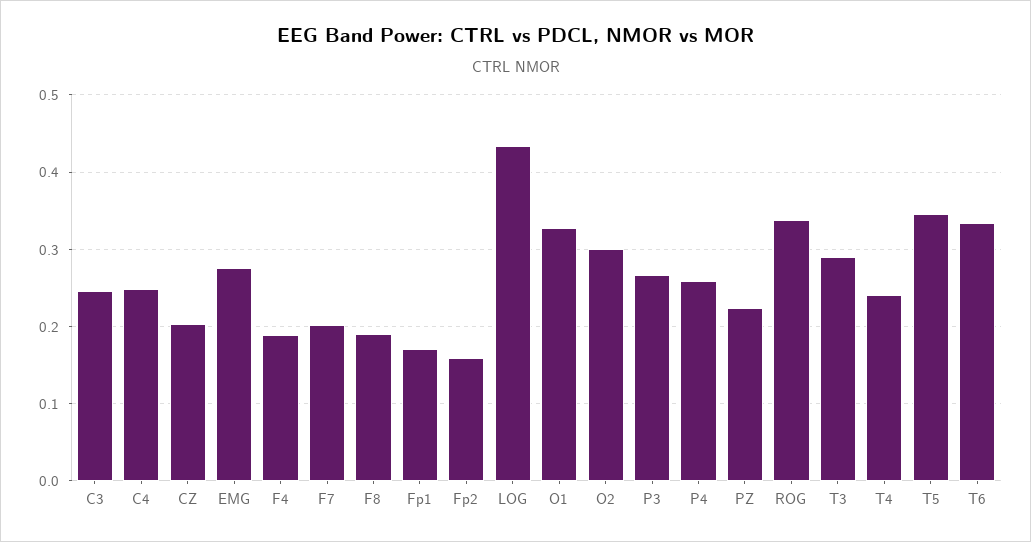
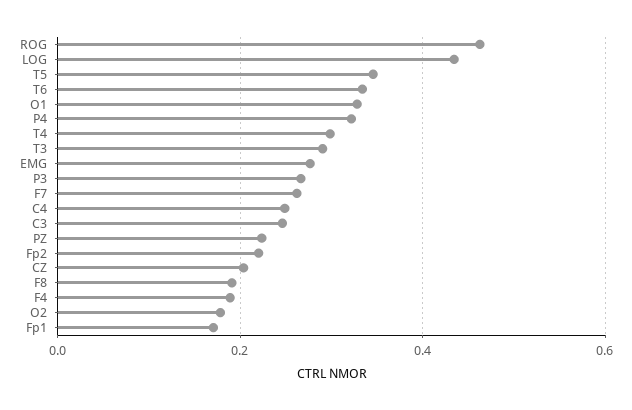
  {
    "C3": 0.25,
    "C4": 0.25,
    "CZ": 0.2,
    "EMG": 0.28,
    "F4": 0.19,
-   "F7": 0.2,
+   "F7": 0.26,
    "F8": 0.19,
    "Fp1": 0.17,
-   "Fp2": 0.16,
+   "Fp2": 0.22,
    "LOG": 0.43,
    "O1": 0.33,
-   "O2": 0.3,
+   "O2": 0.18,
    "P3": 0.27,
-   "P4": 0.26,
+   "P4": 0.32,
    "PZ": 0.22,
-   "ROG": 0.34,
+   "ROG": 0.46,
    "T3": 0.29,
-   "T4": 0.24,
+   "T4": 0.3,
    "T5": 0.35,
    "T6": 0.33
  }

